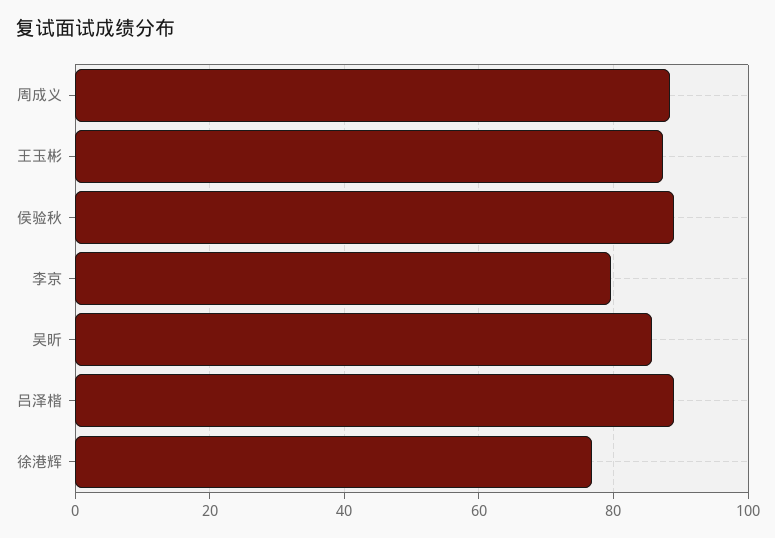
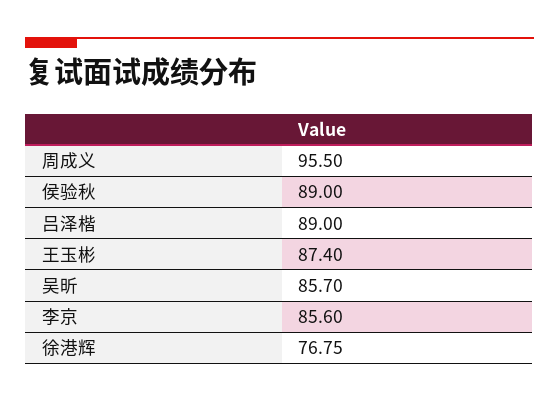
  {
-   "周成义": 88,
+   "周成义": 95.5,
    "王玉彬": 87.4,
    "侯验秋": 89,
-   "李京": 80,
+   "李京": 85.6,
    "吴昕": 85.7,
    "吕泽楷": 89,
    "徐港辉": 76.75
  }

